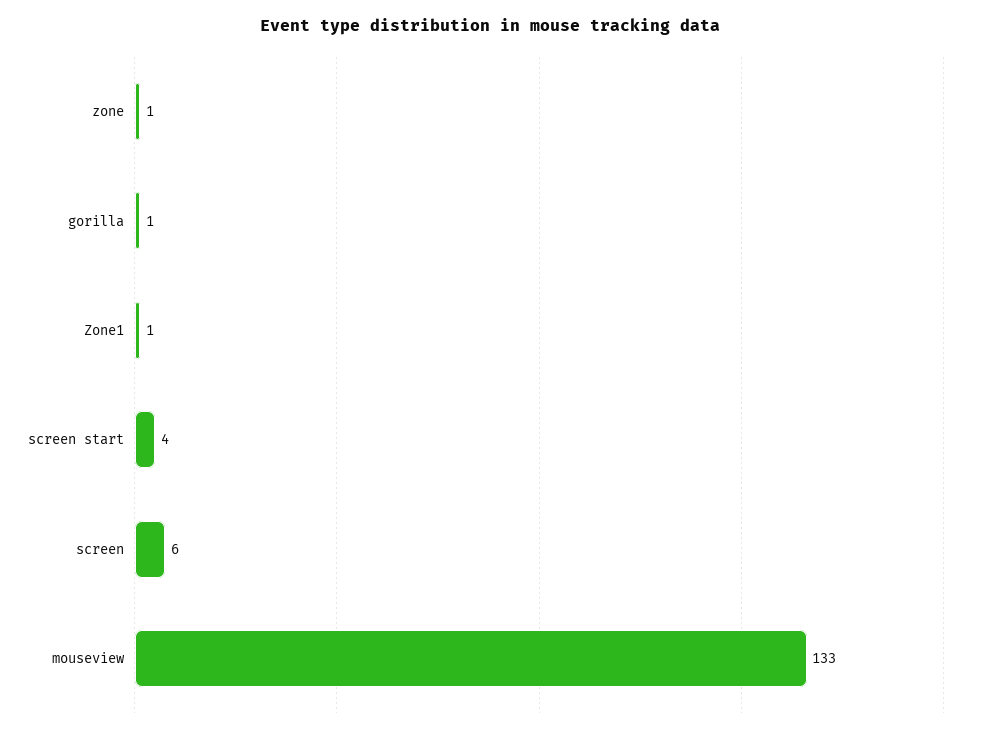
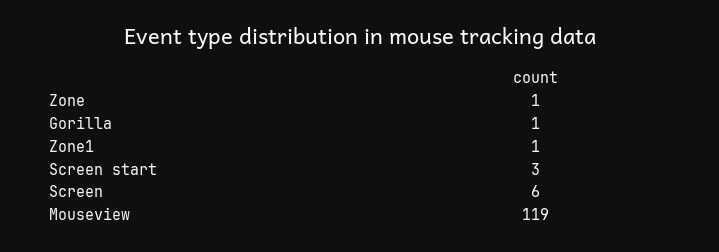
  {
    "zone": 1,
    "gorilla": 1,
    "Zone1": 1,
-   "screen start": 4,
+   "screen start": 3,
    "screen": 6,
-   "mouseview": 133
+   "mouseview": 119
  }

